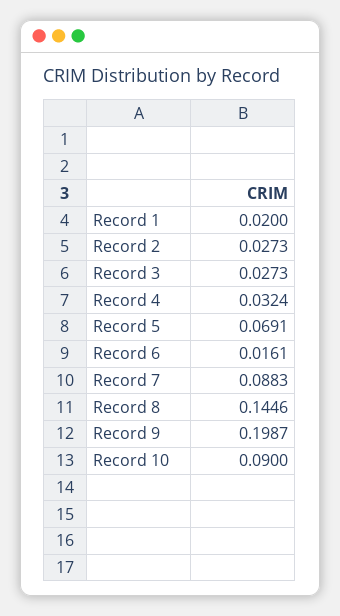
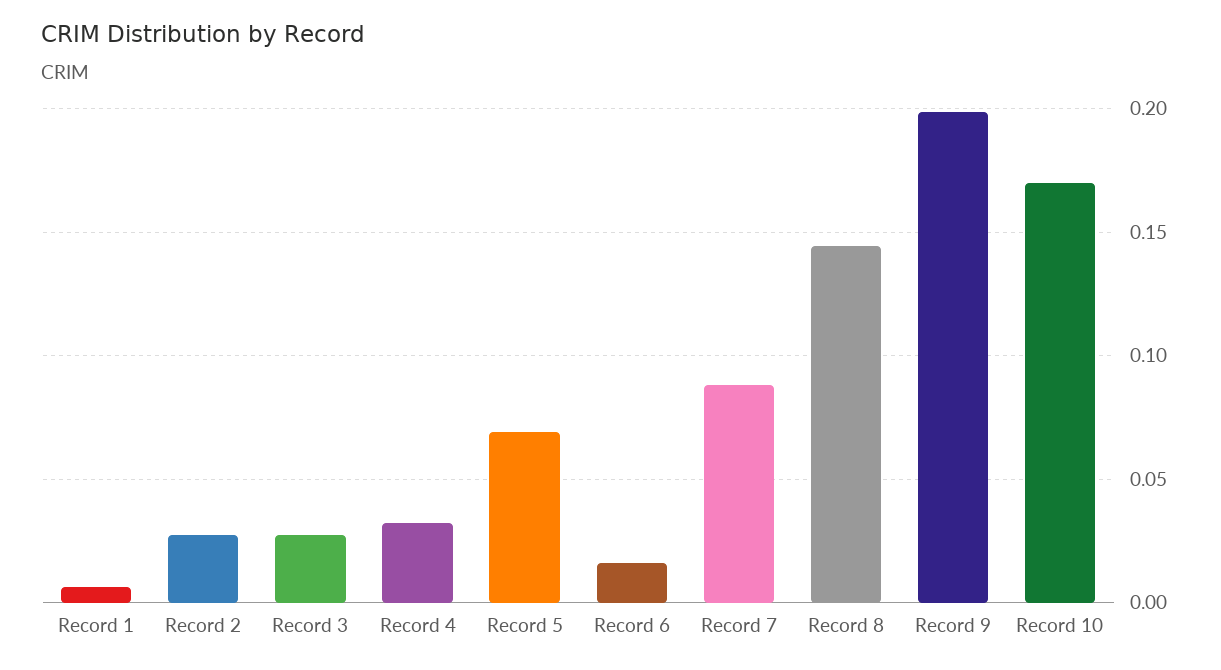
  {
-   "Record 1": 0.02,
+   "Record 1": 0.005,
    "Record 2": 0.0273,
    "Record 3": 0.0273,
    "Record 4": 0.0324,
    "Record 5": 0.0691,
    "Record 6": 0.0161,
    "Record 7": 0.0883,
    "Record 8": 0.1446,
    "Record 9": 0.1987,
-   "Record 10": 0.09
+   "Record 10": 0.17
  }

